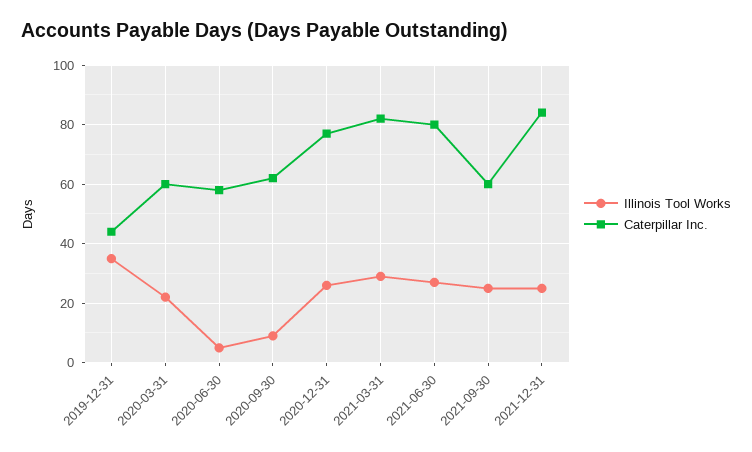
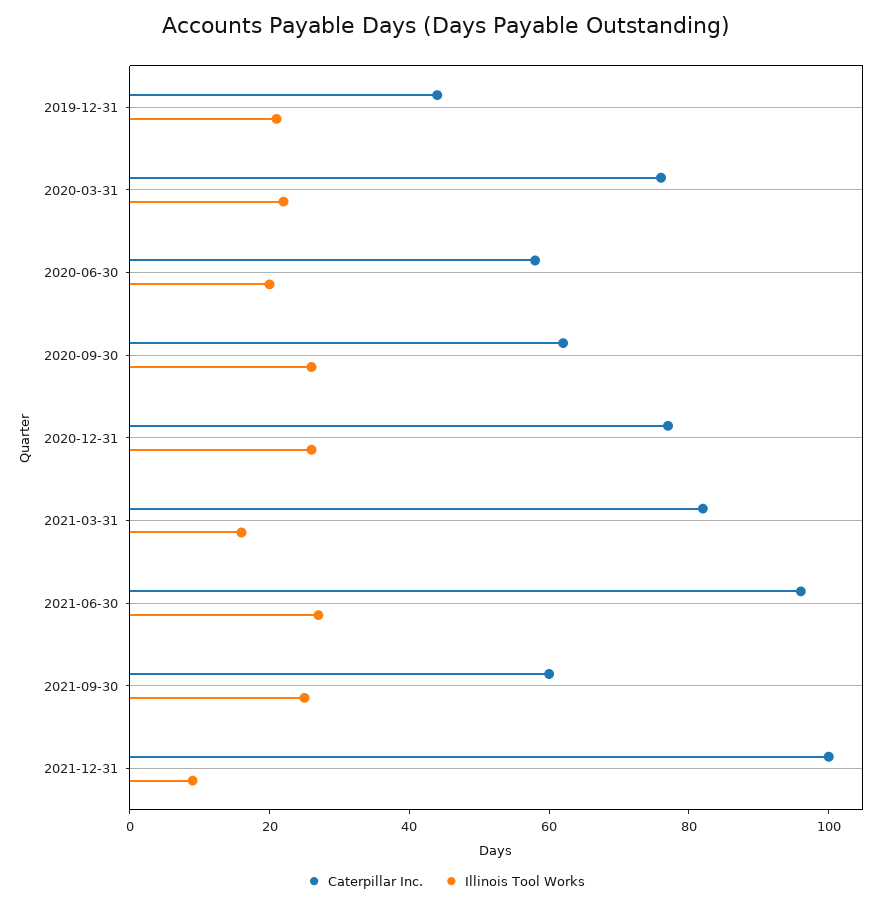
  {
    "Illinois Tool Works": {
-     "2019-12-31": 35,
+     "2019-12-31": 20,
      "2020-03-31": 20,
-     "2020-06-30": 5,
+     "2020-06-30": 20,
-     "2020-09-30": 10,
+     "2020-09-30": 25,
      "2020-12-31": 25,
-     "2021-03-31": 30,
+     "2021-03-31": 15,
      "2021-06-30": 25,
      "2021-09-30": 25,
-     "2021-12-31": 25
+     "2021-12-31": 10
    },
    "Caterpillar Inc.": {
      "2019-12-31": 45,
-     "2020-03-31": 60,
+     "2020-03-31": 75,
      "2020-06-30": 60,
      "2020-09-30": 60,
      "2020-12-31": 75,
      "2021-03-31": 80,
-     "2021-06-30": 80,
+     "2021-06-30": 95,
      "2021-09-30": 60,
-     "2021-12-31": 85
+     "2021-12-31": 100
    }
  }

